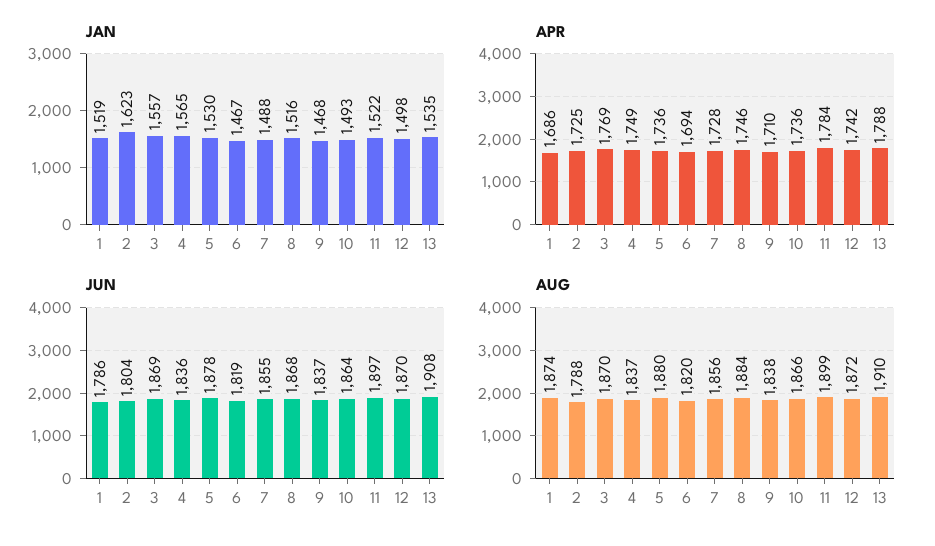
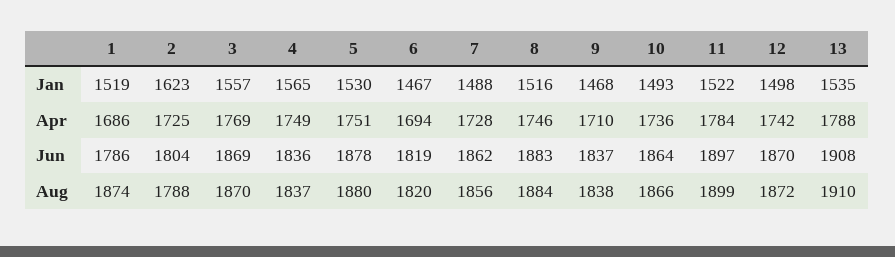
  {
    "JAN": {
      "1": 1519,
      "2": 1623,
      "3": 1557,
      "4": 1565,
      "5": 1530,
      "6": 1467,
      "7": 1488,
      "8": 1516,
      "9": 1468,
      "10": 1493,
      "11": 1522,
      "12": 1498,
      "13": 1535
    },
    "APR": {
      "1": 1686,
      "2": 1725,
      "3": 1769,
      "4": 1749,
-     "5": 1736,
+     "5": 1751,
      "6": 1694,
      "7": 1728,
      "8": 1746,
      "9": 1710,
      "10": 1736,
      "11": 1784,
      "12": 1742,
      "13": 1788
    },
    "JUN": {
      "1": 1786,
      "2": 1804,
      "3": 1869,
      "4": 1836,
      "5": 1878,
      "6": 1819,
-     "7": 1855,
+     "7": 1862,
-     "8": 1868,
+     "8": 1883,
      "9": 1837,
      "10": 1864,
      "11": 1897,
      "12": 1870,
      "13": 1908
    },
    "AUG": {
      "1": 1874,
      "2": 1788,
      "3": 1870,
      "4": 1837,
      "5": 1880,
      "6": 1820,
      "7": 1856,
      "8": 1884,
      "9": 1838,
      "10": 1866,
      "11": 1899,
      "12": 1872,
      "13": 1910
    }
  }

